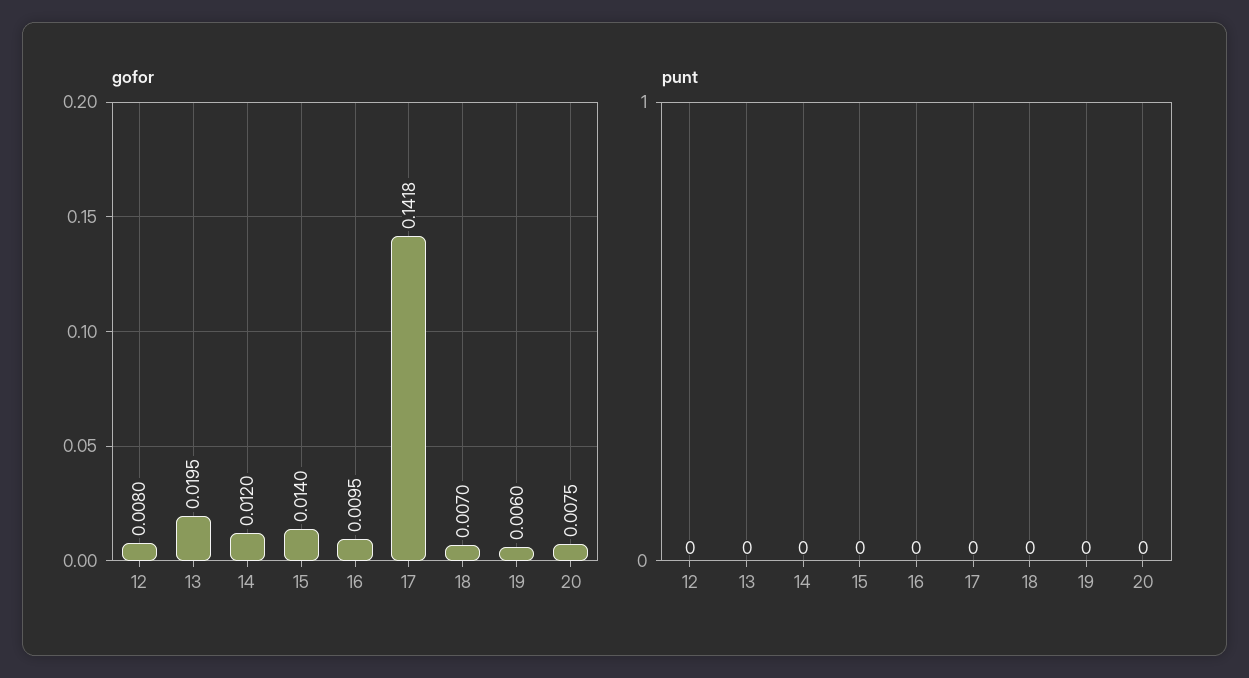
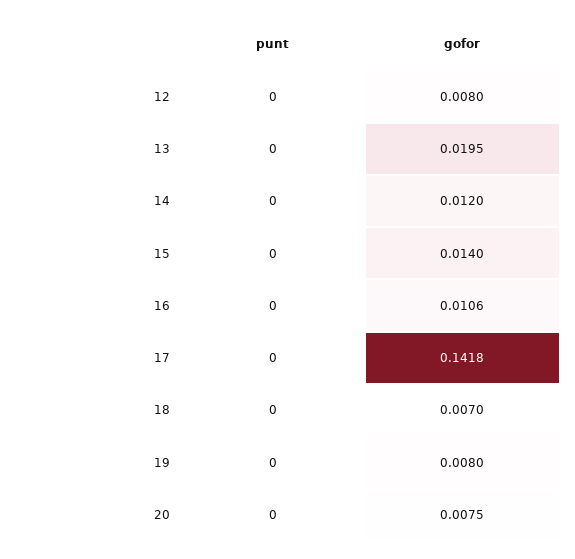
  {
    "gofor": {
      "12": 0.008,
      "13": 0.0195,
      "14": 0.012,
      "15": 0.014,
-     "16": 0.0095,
+     "16": 0.0106,
      "17": 0.1418,
      "18": 0.007,
-     "19": 0.006,
+     "19": 0.008,
      "20": 0.0075
    },
    "punt": {
      "12": 0,
      "13": 0,
      "14": 0,
      "15": 0,
      "16": 0,
      "17": 0,
      "18": 0,
      "19": 0,
      "20": 0
    }
  }

